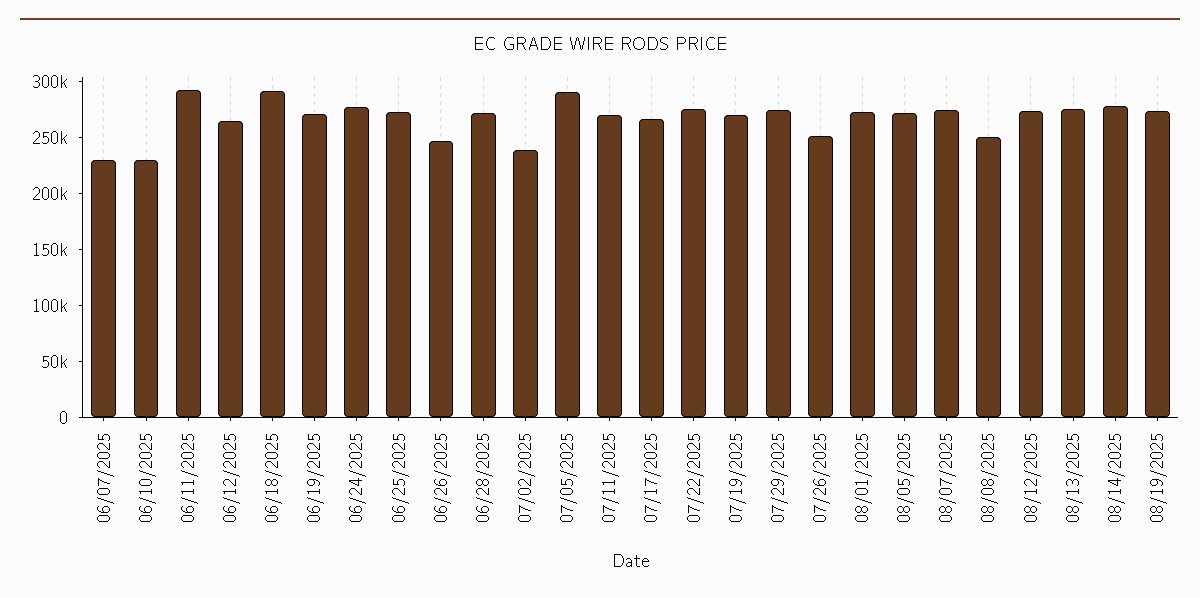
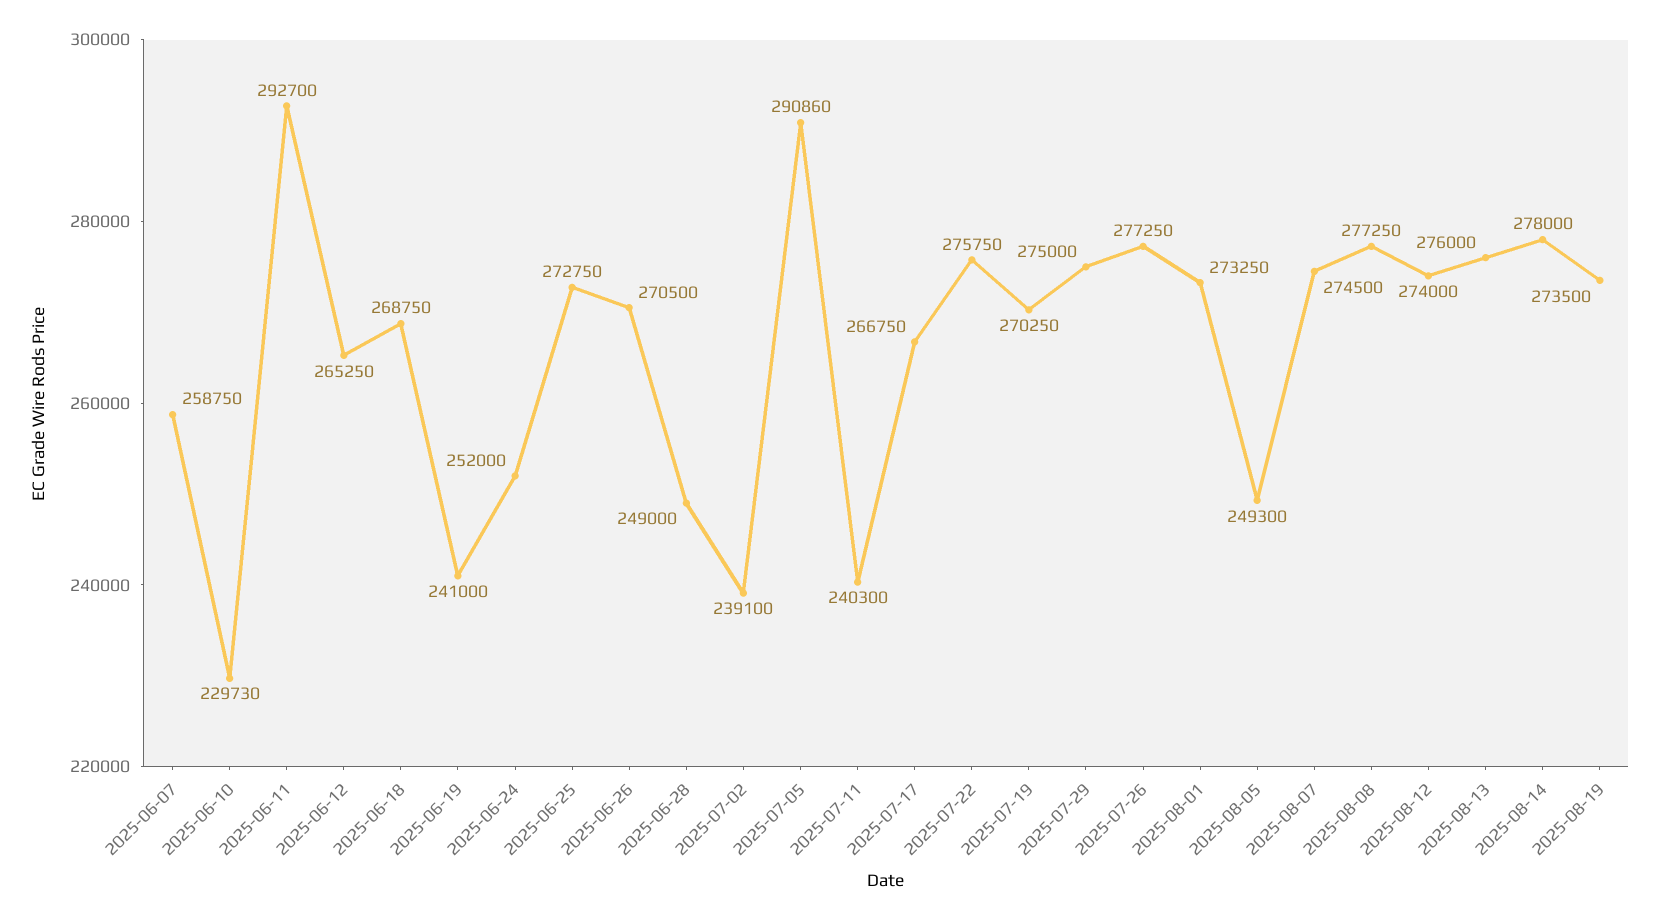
  {
-   "06/07/2025": 230000,
+   "06/07/2025": 258750,
    "06/10/2025": 229730,
    "06/11/2025": 292700,
    "06/12/2025": 265250,
-   "06/18/2025": 290000,
+   "06/18/2025": 268750,
-   "06/19/2025": 270000,
+   "06/19/2025": 241000,
-   "06/24/2025": 280000,
+   "06/24/2025": 252000,
    "06/25/2025": 272750,
-   "06/26/2025": 250000,
+   "06/26/2025": 270500,
-   "06/28/2025": 270000,
+   "06/28/2025": 249000,
    "07/02/2025": 239100,
    "07/05/2025": 290860,
-   "07/11/2025": 270000,
+   "07/11/2025": 240300,
    "07/17/2025": 266750,
    "07/22/2025": 275750,
    "07/19/2025": 270250,
    "07/29/2025": 275000,
-   "07/26/2025": 250000,
+   "07/26/2025": 277250,
    "08/01/2025": 273250,
-   "08/05/2025": 270000,
+   "08/05/2025": 249300,
    "08/07/2025": 274500,
-   "08/08/2025": 250000,
+   "08/08/2025": 277250,
    "08/12/2025": 274000,
    "08/13/2025": 276000,
    "08/14/2025": 278000,
    "08/19/2025": 273500
  }

